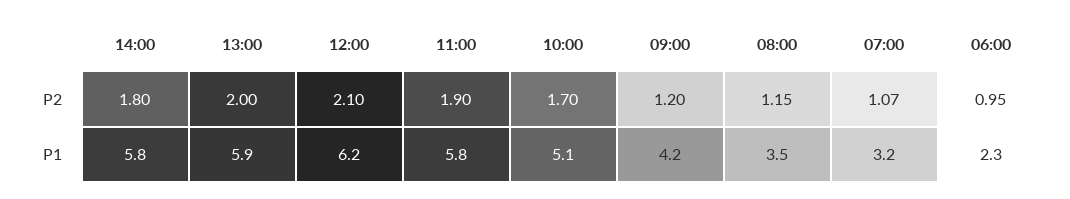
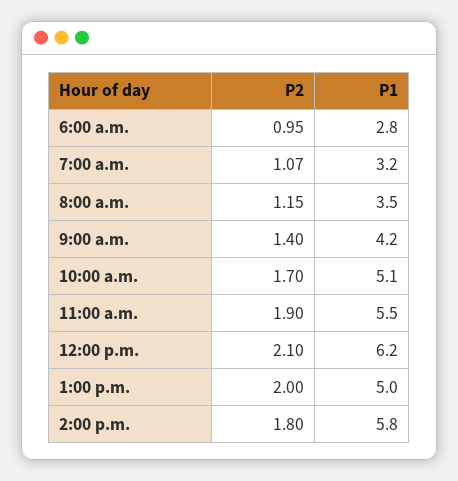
  {
    "14:00": {
      "P2": 1.8,
      "P1": 5.8
    },
    "13:00": {
      "P2": 2,
-     "P1": 5.9
+     "P1": 5
    },
    "12:00": {
      "P2": 2.1,
      "P1": 6.2
    },
    "11:00": {
      "P2": 1.9,
-     "P1": 5.8
+     "P1": 5.5
    },
    "10:00": {
      "P2": 1.7,
      "P1": 5.1
    },
    "09:00": {
-     "P2": 1.2,
+     "P2": 1.4,
      "P1": 4.2
    },
    "08:00": {
      "P2": 1.15,
      "P1": 3.5
    },
    "07:00": {
      "P2": 1.07,
      "P1": 3.2
    },
    "06:00": {
      "P2": 0.95,
-     "P1": 2.3
+     "P1": 2.8
    }
  }

